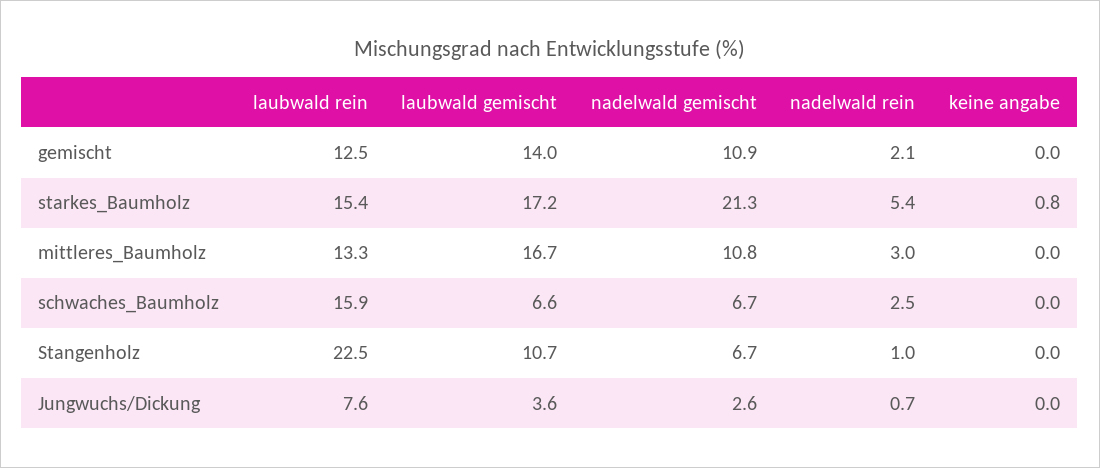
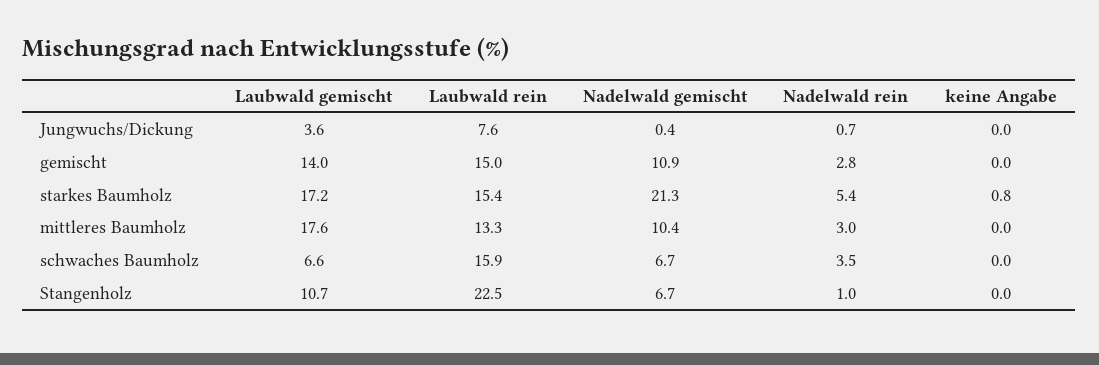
  {
    "laubwald rein": {
-     "gemischt": 12.5,
+     "gemischt": 15,
      "starkes_Baumholz": 15.4,
      "mittleres_Baumholz": 13.3,
      "schwaches_Baumholz": 15.9,
      "Stangenholz": 22.5,
      "Jungwuchs/Dickung": 7.6
    },
    "laubwald gemischt": {
      "gemischt": 14,
      "starkes_Baumholz": 17.2,
-     "mittleres_Baumholz": 16.7,
+     "mittleres_Baumholz": 17.6,
      "schwaches_Baumholz": 6.6,
      "Stangenholz": 10.7,
      "Jungwuchs/Dickung": 3.6
    },
    "nadelwald gemischt": {
      "gemischt": 10.9,
      "starkes_Baumholz": 21.3,
-     "mittleres_Baumholz": 10.8,
+     "mittleres_Baumholz": 10.4,
      "schwaches_Baumholz": 6.7,
      "Stangenholz": 6.7,
-     "Jungwuchs/Dickung": 2.6
+     "Jungwuchs/Dickung": 0.4
    },
    "nadelwald rein": {
-     "gemischt": 2.1,
+     "gemischt": 2.8,
      "starkes_Baumholz": 5.4,
      "mittleres_Baumholz": 3,
-     "schwaches_Baumholz": 2.5,
+     "schwaches_Baumholz": 3.5,
      "Stangenholz": 1,
      "Jungwuchs/Dickung": 0.7
    },
    "keine angabe": {
      "gemischt": 0,
      "starkes_Baumholz": 0.8,
      "mittleres_Baumholz": 0,
      "schwaches_Baumholz": 0,
      "Stangenholz": 0,
      "Jungwuchs/Dickung": 0
    }
  }

